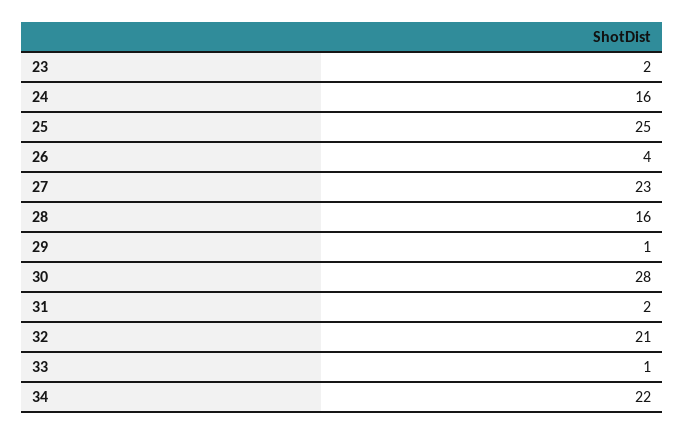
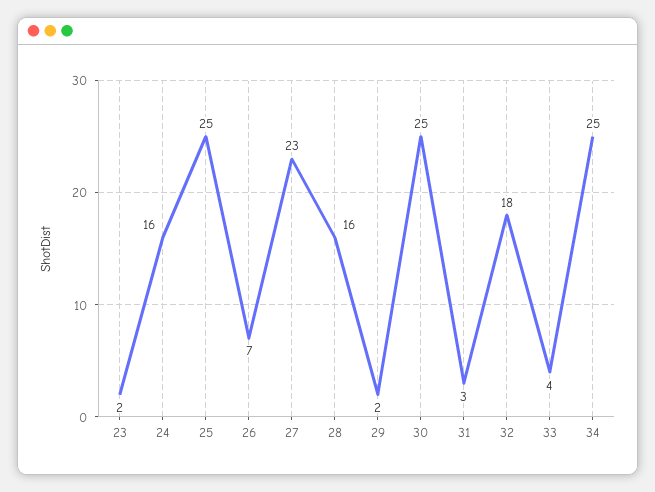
  {
    "23": 2,
    "24": 16,
    "25": 25,
-   "26": 4,
+   "26": 7,
    "27": 23,
    "28": 16,
-   "29": 1,
+   "29": 2,
-   "30": 28,
+   "30": 25,
-   "31": 2,
+   "31": 3,
-   "32": 21,
+   "32": 18,
-   "33": 1,
+   "33": 4,
-   "34": 22
+   "34": 25
  }

